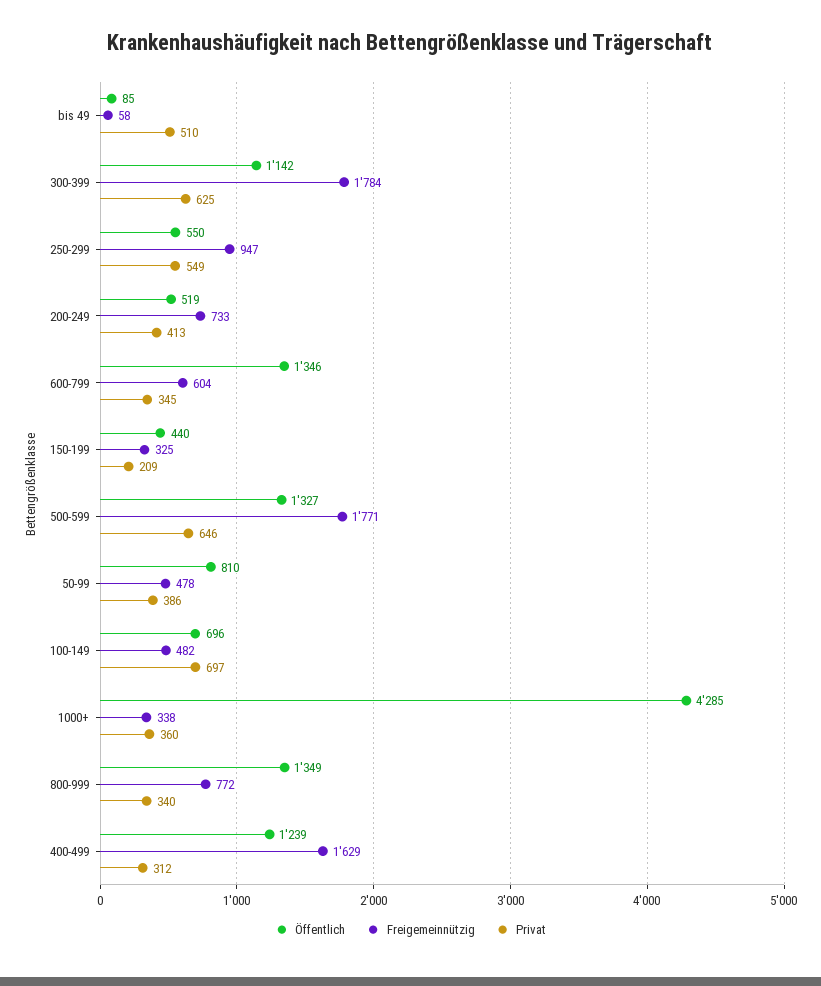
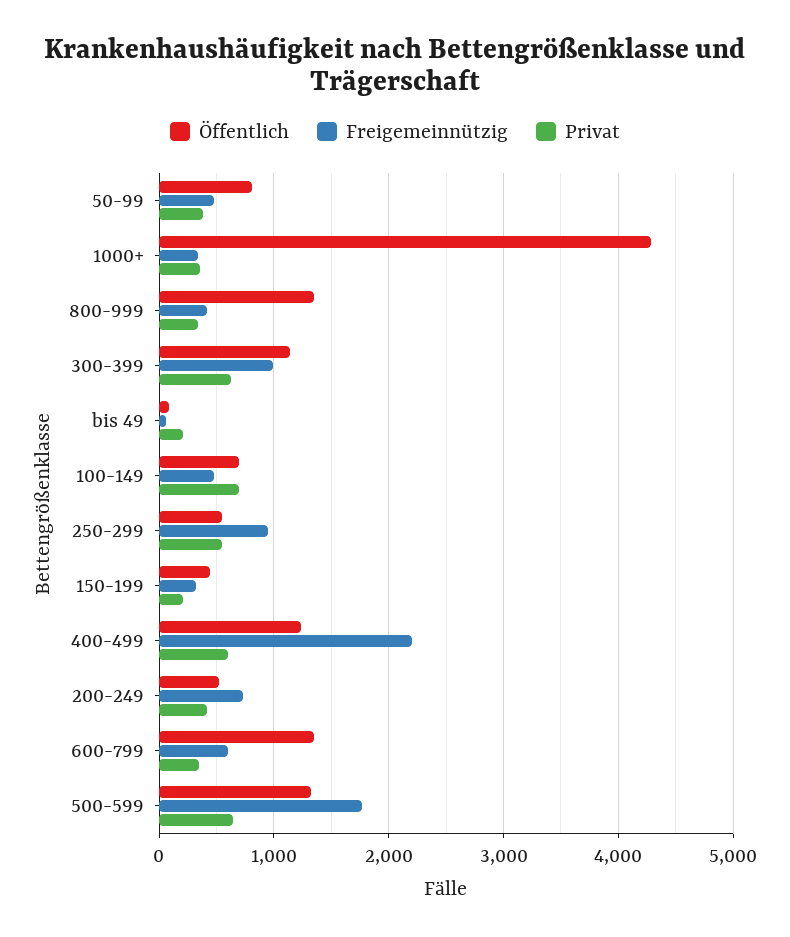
  {
    "Öffentlich": {
      "bis 49": 85,
      "300-399": 1142,
      "250-299": 550,
      "200-249": 519,
      "600-799": 1346,
      "150-199": 440,
      "500-599": 1327,
      "50-99": 810,
      "100-149": 696,
      "1000+": 4285,
      "800-999": 1349,
      "400-499": 1239
    },
    "Freigemeinnützig": {
      "bis 49": 58,
-     "300-399": 1784,
+     "300-399": 1000,
      "250-299": 947,
      "200-249": 733,
      "600-799": 604,
      "150-199": 325,
      "500-599": 1771,
      "50-99": 478,
      "100-149": 482,
      "1000+": 338,
-     "800-999": 772,
+     "800-999": 400,
-     "400-499": 1629
+     "400-499": 2200
    },
    "Privat": {
-     "bis 49": 510,
+     "bis 49": 200,
      "300-399": 625,
      "250-299": 549,
      "200-249": 413,
      "600-799": 345,
      "150-199": 209,
      "500-599": 646,
      "50-99": 386,
      "100-149": 697,
      "1000+": 360,
      "800-999": 340,
-     "400-499": 312
+     "400-499": 600
    }
  }

